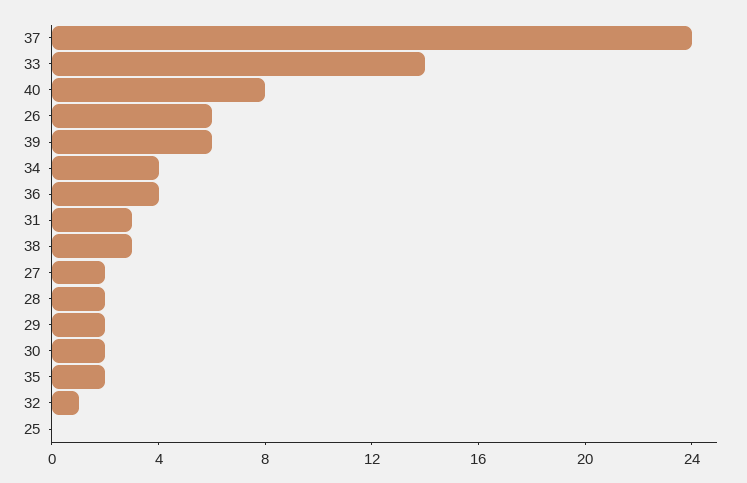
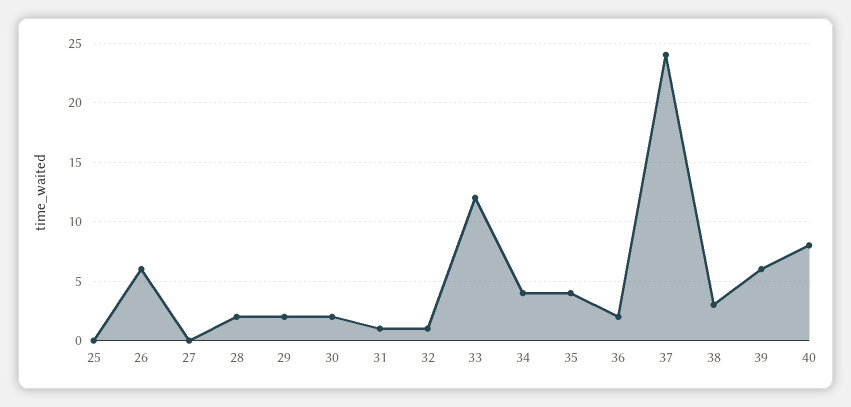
  {
    "37": 24,
-   "33": 14,
+   "33": 12,
    "40": 8,
    "26": 6,
    "39": 6,
    "34": 4,
-   "36": 4,
+   "36": 2,
-   "31": 3,
+   "31": 1,
    "38": 3,
-   "27": 2,
+   "27": 0,
    "28": 2,
    "29": 2,
    "30": 2,
-   "35": 2,
+   "35": 4,
    "32": 1,
    "25": 0
  }

